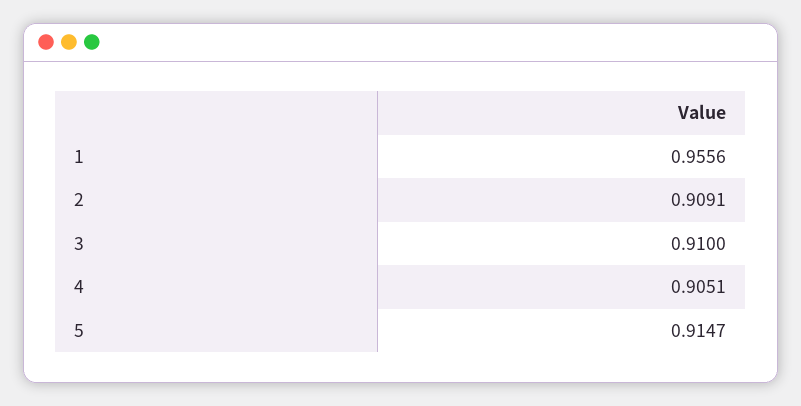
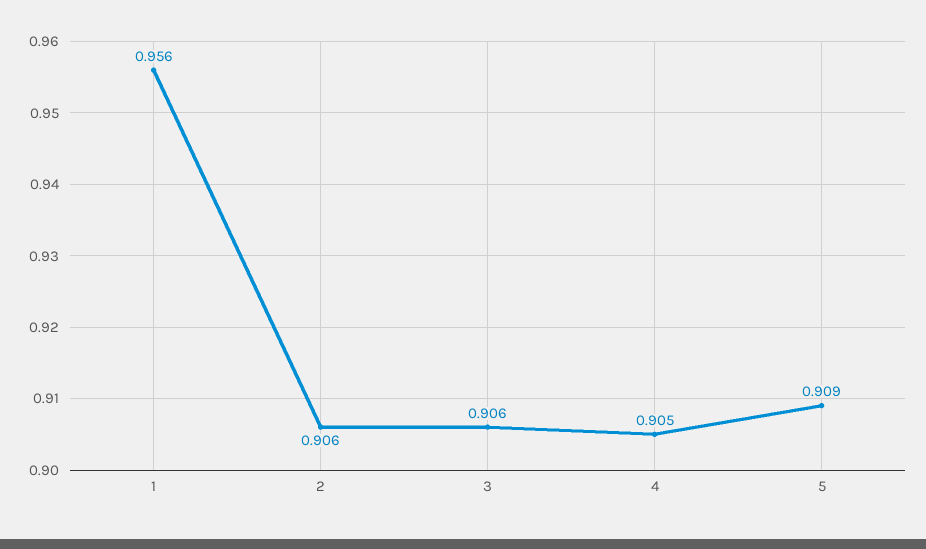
  {
    "1": 0.9556,
-   "2": 0.9091,
+   "2": 0.906,
-   "3": 0.91,
+   "3": 0.906,
    "4": 0.9051,
-   "5": 0.9147
+   "5": 0.909
  }

